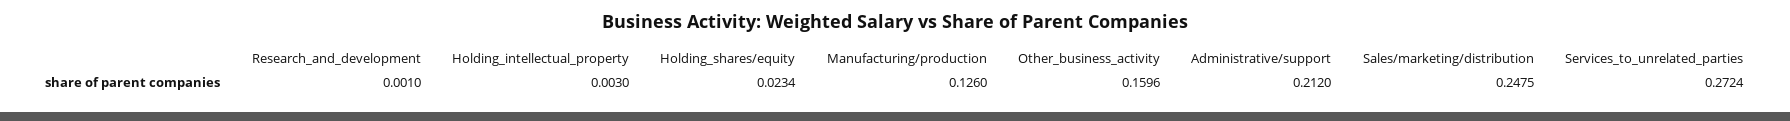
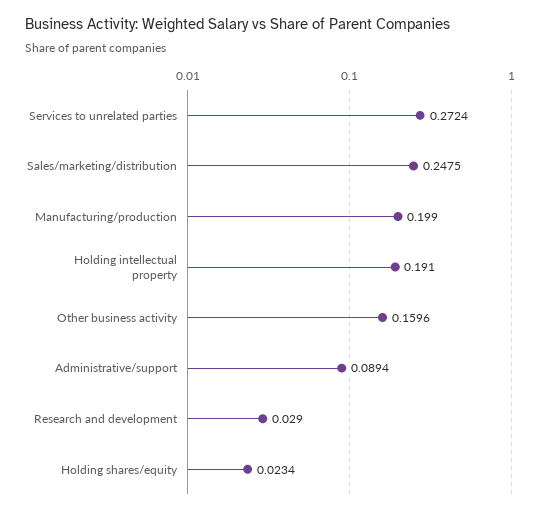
  {
-   "Research_and_development": 0.001,
+   "Research_and_development": 0.029,
-   "Holding_intellectual_property": 0.003,
+   "Holding_intellectual_property": 0.191,
    "Holding_shares/equity": 0.0234,
-   "Manufacturing/production": 0.126,
+   "Manufacturing/production": 0.199,
    "Other_business_activity": 0.1596,
-   "Administrative/support": 0.212,
+   "Administrative/support": 0.0894,
    "Sales/marketing/distribution": 0.2475,
    "Services_to_unrelated_parties": 0.2724
  }

